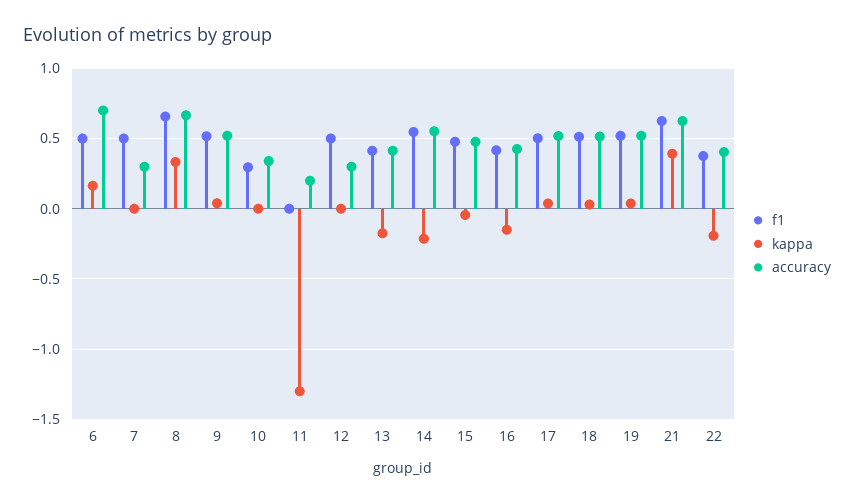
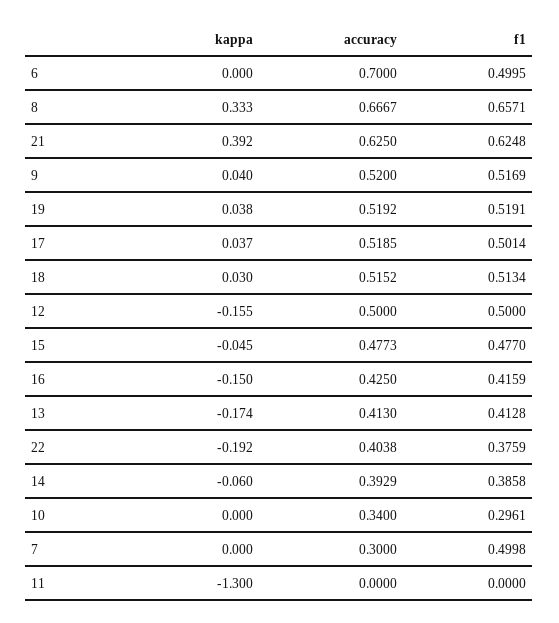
  {
    "f1": {
      "6": 0.4995,
      "7": 0.4998,
      "8": 0.6571,
      "9": 0.5169,
      "10": 0.2961,
      "11": 0,
      "12": 0.5,
      "13": 0.4128,
-     "14": 0.55,
+     "14": 0.3858,
      "15": 0.477,
      "16": 0.4159,
      "17": 0.5014,
      "18": 0.5134,
      "19": 0.5191,
      "21": 0.6248,
      "22": 0.3759
    },
    "kappa": {
-     "6": 0.15,
+     "6": 0,
      "7": 0,
      "8": 0.333,
      "9": 0.04,
      "10": 0,
      "11": -1.3,
-     "12": 0,
+     "12": -0.155,
      "13": -0.174,
-     "14": -0.2,
+     "14": -0.06,
      "15": -0.045,
      "16": -0.15,
      "17": 0.037,
      "18": 0.03,
      "19": 0.038,
      "21": 0.392,
      "22": -0.192
    },
    "accuracy": {
      "6": 0.7,
      "7": 0.3,
      "8": 0.6667,
      "9": 0.52,
      "10": 0.34,
-     "11": 0.2,
+     "11": 0,
-     "12": 0.3,
+     "12": 0.5,
      "13": 0.413,
-     "14": 0.55,
+     "14": 0.3929,
      "15": 0.4773,
      "16": 0.425,
      "17": 0.5185,
      "18": 0.5152,
      "19": 0.5192,
      "21": 0.625,
      "22": 0.4038
    }
  }

